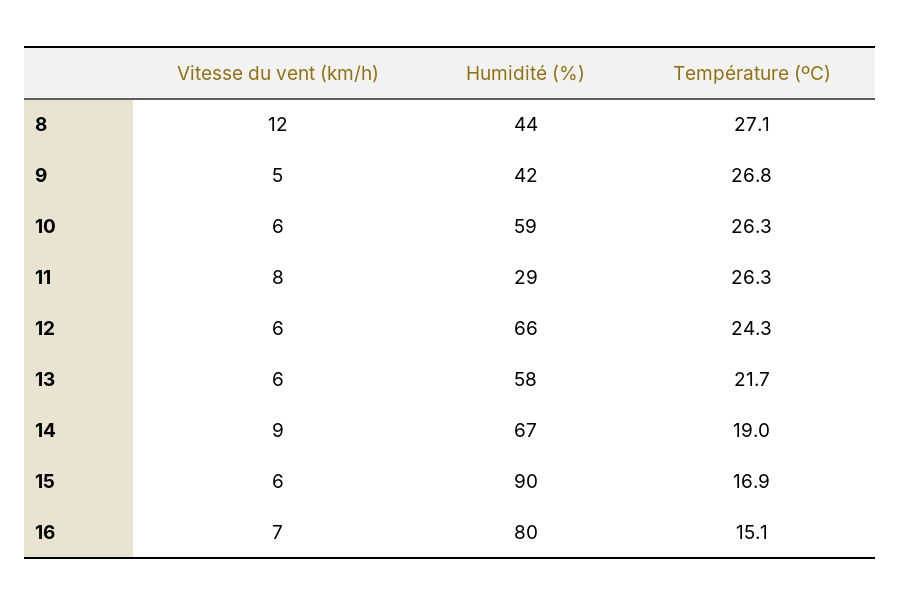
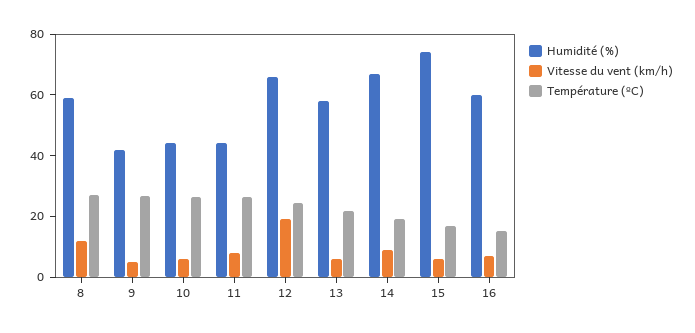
  {
    "Vitesse du vent (km/h)": {
      "8": 12,
      "9": 5,
      "10": 6,
      "11": 8,
-     "12": 6,
+     "12": 20,
      "13": 6,
      "14": 9,
      "15": 6,
      "16": 7
    },
    "Humidité (%)": {
-     "8": 44,
+     "8": 60,
      "9": 42,
-     "10": 59,
+     "10": 45,
-     "11": 29,
+     "11": 45,
      "12": 66,
      "13": 58,
      "14": 67,
-     "15": 90,
+     "15": 75,
-     "16": 80
+     "16": 60
    },
    "Température (ºC)": {
      "8": 27.1,
      "9": 26.8,
      "10": 26.3,
      "11": 26.3,
      "12": 24.3,
      "13": 21.7,
      "14": 19,
      "15": 16.9,
      "16": 15.1
    }
  }

